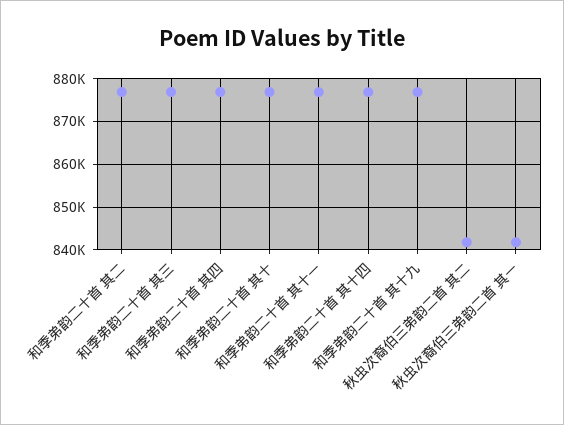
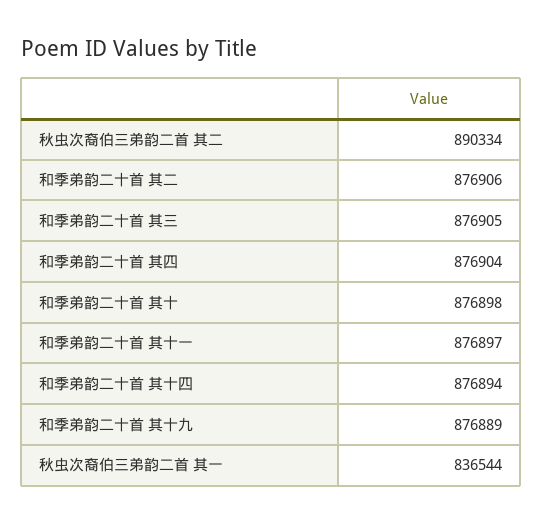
  {
    "和季弟韵二十首 其二": 876906,
    "和季弟韵二十首 其三": 876905,
    "和季弟韵二十首 其四": 876904,
    "和季弟韵二十首 其十": 876898,
    "和季弟韵二十首 其十一": 876897,
    "和季弟韵二十首 其十四": 876894,
    "和季弟韵二十首 其十九": 876889,
-   "秋虫次裔伯三弟韵二首 其二": 842000,
+   "秋虫次裔伯三弟韵二首 其二": 890334,
-   "秋虫次裔伯三弟韵二首 其一": 842000
+   "秋虫次裔伯三弟韵二首 其一": 836544
  }

